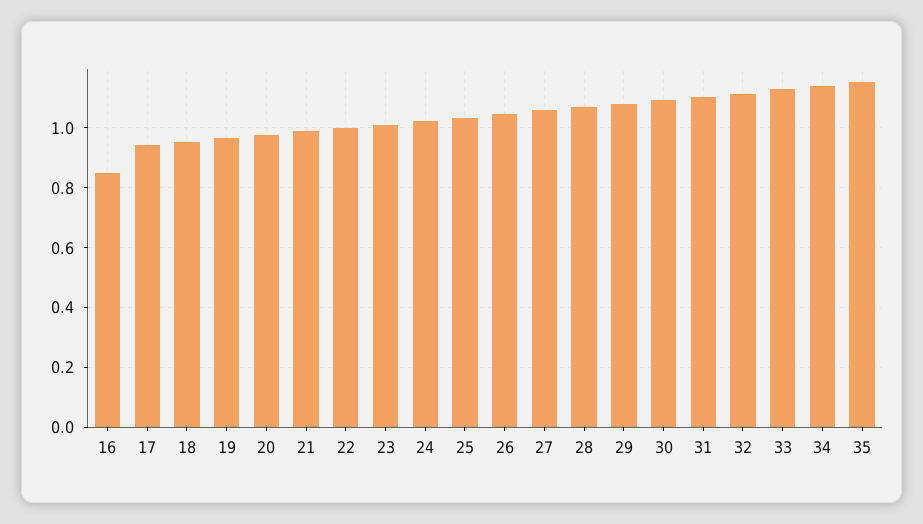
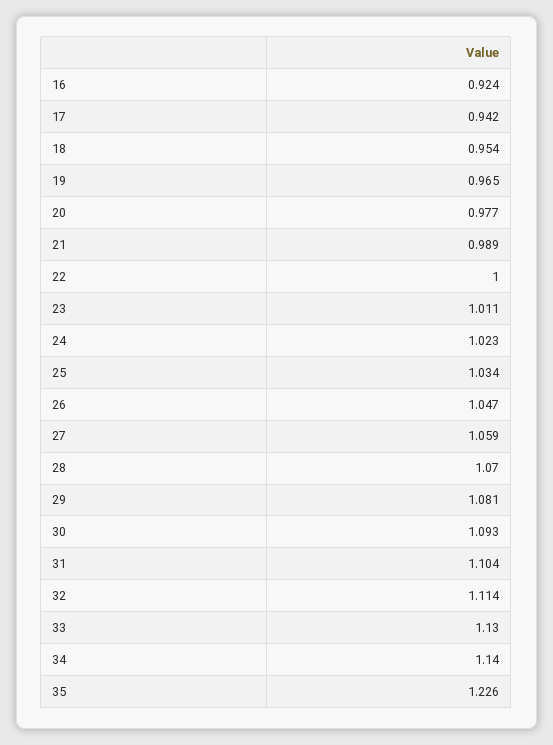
  {
-   "16": 0.85,
+   "16": 0.924,
    "17": 0.942,
    "18": 0.954,
    "19": 0.965,
    "20": 0.977,
    "21": 0.989,
    "22": 1,
    "23": 1.011,
    "24": 1.023,
    "25": 1.034,
    "26": 1.047,
    "27": 1.059,
    "28": 1.07,
    "29": 1.081,
    "30": 1.093,
    "31": 1.104,
    "32": 1.114,
    "33": 1.13,
    "34": 1.14,
-   "35": 1.15
+   "35": 1.226
  }

